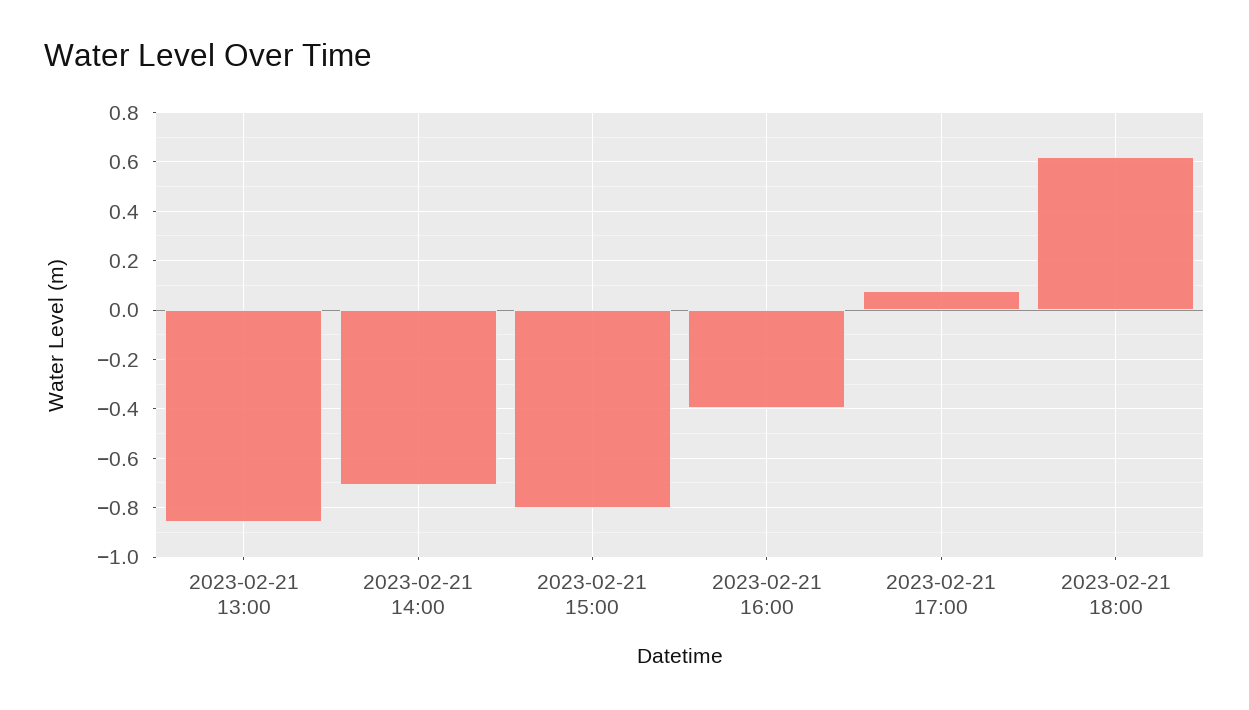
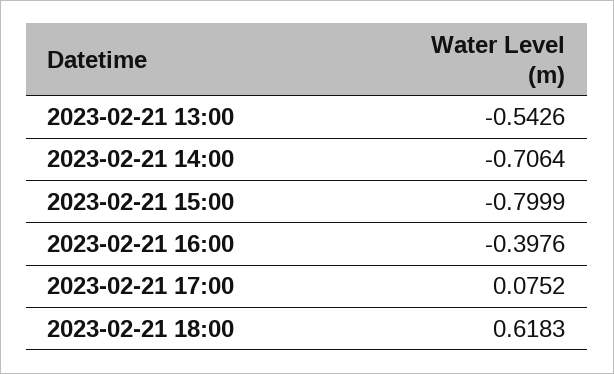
  {
-   "2023-02-21 13:00": -0.85,
+   "2023-02-21 13:00": -0.5426,
    "2023-02-21 14:00": -0.7064,
    "2023-02-21 15:00": -0.7999,
    "2023-02-21 16:00": -0.3976,
    "2023-02-21 17:00": 0.0752,
    "2023-02-21 18:00": 0.6183
  }

